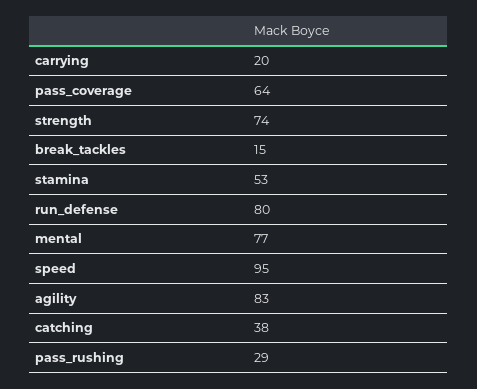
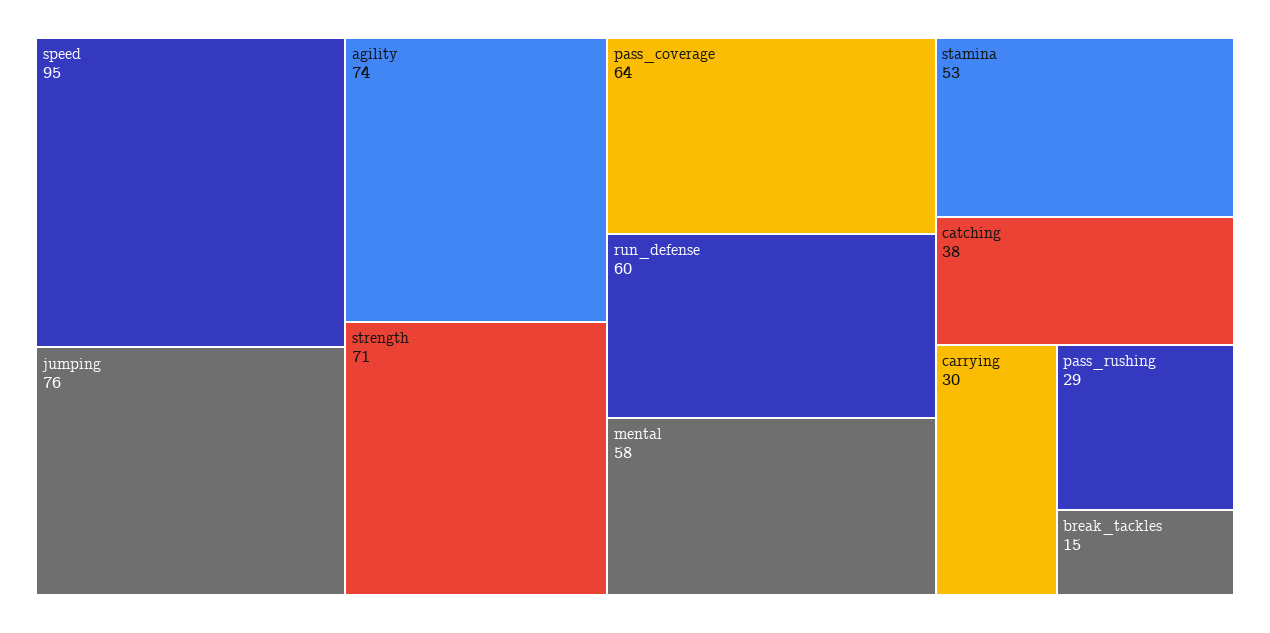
  {
-   "carrying": 20,
+   "carrying": 30,
    "pass_coverage": 64,
-   "strength": 74,
+   "strength": 71,
    "break_tackles": 15,
    "stamina": 53,
-   "run_defense": 80,
+   "run_defense": 60,
-   "mental": 77,
+   "mental": 58,
    "speed": 95,
-   "agility": 83,
+   "agility": 74,
    "catching": 38,
-   "pass_rushing": 29
+   "pass_rushing": 29,
+   "jumping": 76
  }

